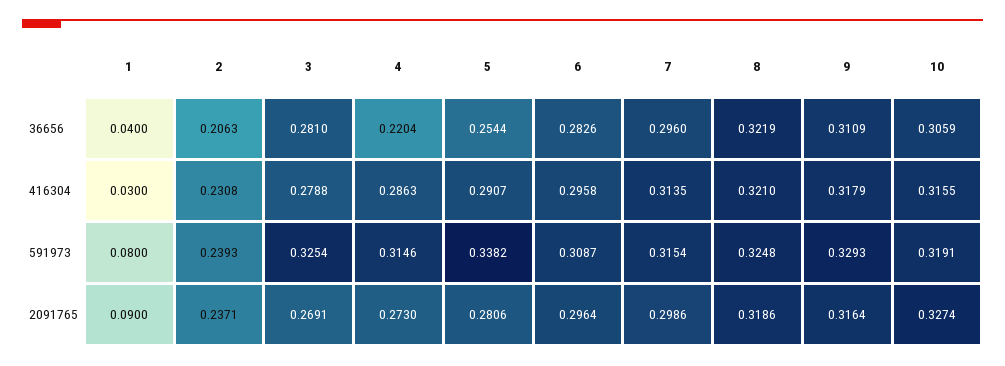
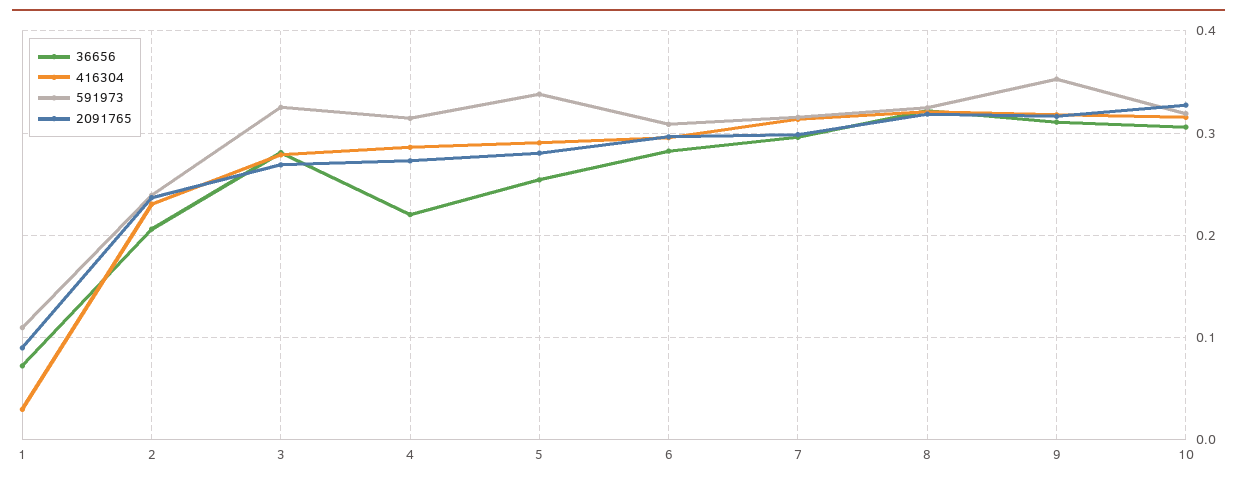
  {
    "36656": {
-     "1": 0.04,
+     "1": 0.07,
      "2": 0.2063,
      "3": 0.281,
      "4": 0.2204,
      "5": 0.2544,
      "6": 0.2826,
      "7": 0.296,
      "8": 0.3219,
      "9": 0.3109,
      "10": 0.3059
    },
    "416304": {
      "1": 0.03,
      "2": 0.2308,
      "3": 0.2788,
      "4": 0.2863,
      "5": 0.2907,
      "6": 0.2958,
      "7": 0.3135,
      "8": 0.321,
      "9": 0.3179,
      "10": 0.3155
    },
    "591973": {
-     "1": 0.08,
+     "1": 0.11,
      "2": 0.2393,
      "3": 0.3254,
      "4": 0.3146,
      "5": 0.3382,
      "6": 0.3087,
      "7": 0.3154,
      "8": 0.3248,
-     "9": 0.3293,
+     "9": 0.35,
      "10": 0.3191
    },
    "2091765": {
      "1": 0.09,
      "2": 0.2371,
      "3": 0.2691,
      "4": 0.273,
      "5": 0.2806,
      "6": 0.2964,
      "7": 0.2986,
      "8": 0.3186,
      "9": 0.3164,
      "10": 0.3274
    }
  }

